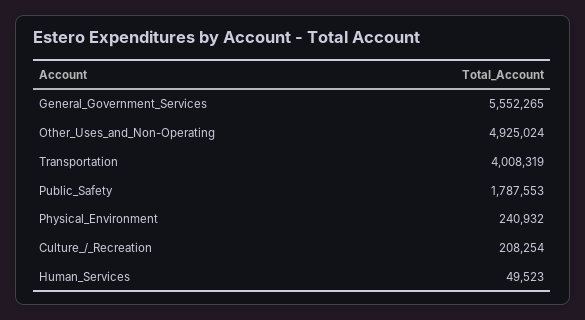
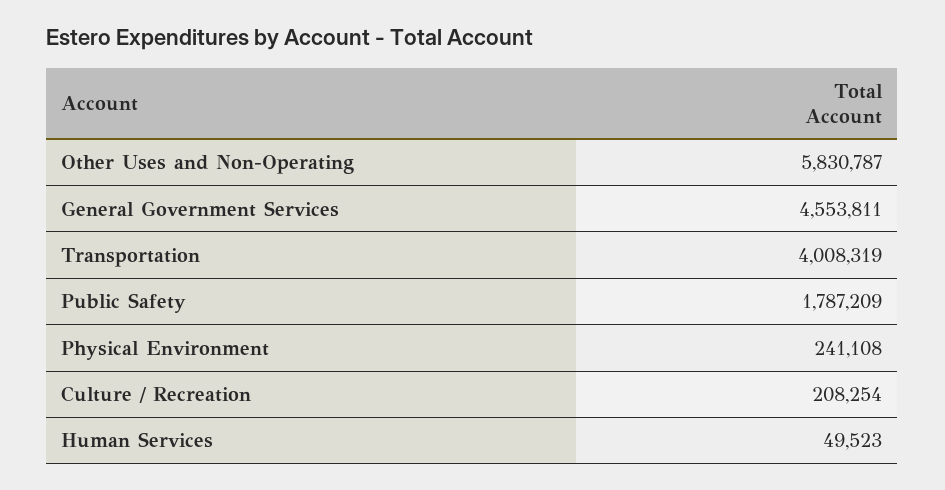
  {
-   "General_Government_Services": 5552265,
+   "General_Government_Services": 4553811,
-   "Other_Uses_and_Non-Operating": 4925024,
+   "Other_Uses_and_Non-Operating": 5830787,
    "Transportation": 4008319,
-   "Public_Safety": 1787553,
+   "Public_Safety": 1787209,
-   "Physical_Environment": 240932,
+   "Physical_Environment": 241108,
    "Culture_/_Recreation": 208254,
    "Human_Services": 49523
  }

